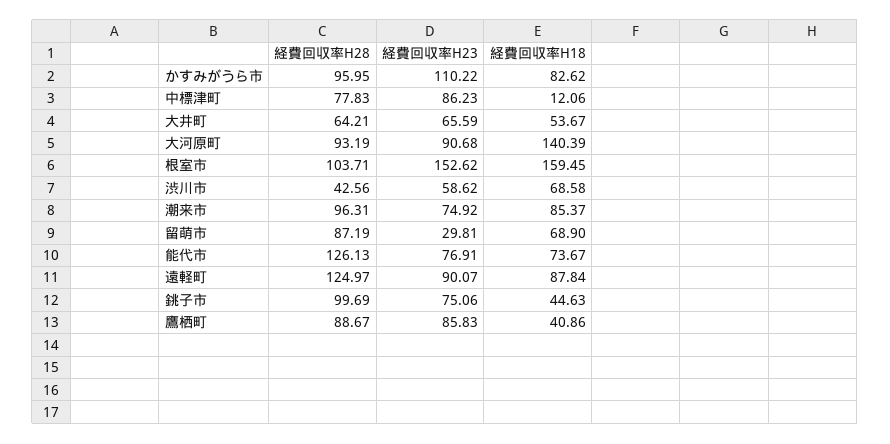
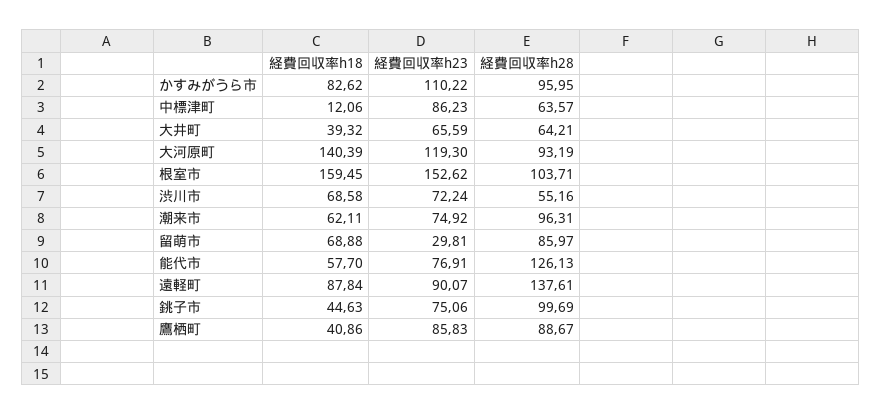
  {
    "経費回収率H28": {
      "かすみがうら市": 95.95,
-     "中標津町": 77.83,
+     "中標津町": 63.57,
      "大井町": 64.21,
      "大河原町": 93.19,
      "根室市": 103.71,
-     "渋川市": 42.56,
+     "渋川市": 55.16,
      "潮来市": 96.31,
-     "留萌市": 87.19,
+     "留萌市": 85.97,
      "能代市": 126.13,
-     "遠軽町": 124.97,
+     "遠軽町": 137.61,
      "銚子市": 99.69,
      "鷹栖町": 88.67
    },
    "経費回収率H23": {
      "かすみがうら市": 110.22,
      "中標津町": 86.23,
      "大井町": 65.59,
-     "大河原町": 90.68,
+     "大河原町": 119.3,
      "根室市": 152.62,
-     "渋川市": 58.62,
+     "渋川市": 72.24,
      "潮来市": 74.92,
      "留萌市": 29.81,
      "能代市": 76.91,
      "遠軽町": 90.07,
      "銚子市": 75.06,
      "鷹栖町": 85.83
    },
    "経費回収率H18": {
      "かすみがうら市": 82.62,
      "中標津町": 12.06,
-     "大井町": 53.67,
+     "大井町": 39.32,
      "大河原町": 140.39,
      "根室市": 159.45,
      "渋川市": 68.58,
-     "潮来市": 85.37,
+     "潮来市": 62.11,
-     "留萌市": 68.9,
+     "留萌市": 68.88,
-     "能代市": 73.67,
+     "能代市": 57.7,
      "遠軽町": 87.84,
      "銚子市": 44.63,
      "鷹栖町": 40.86
    }
  }

